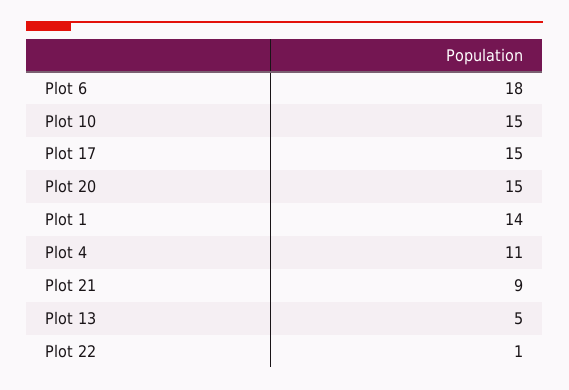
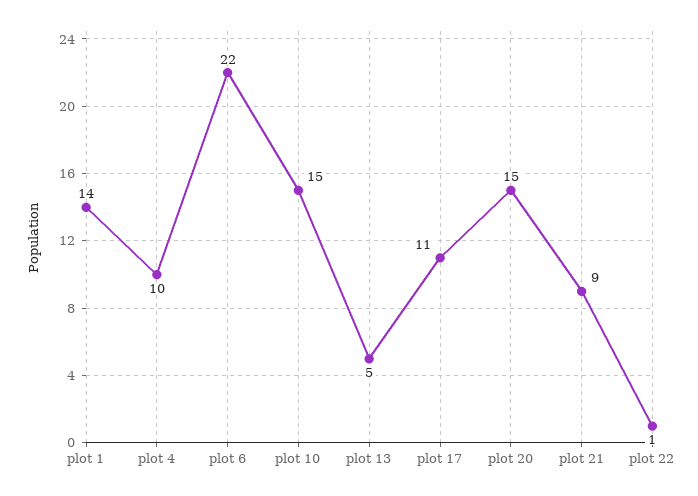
  {
-   "Plot 6": 18,
+   "Plot 6": 22,
    "Plot 10": 15,
-   "Plot 17": 15,
+   "Plot 17": 11,
    "Plot 20": 15,
    "Plot 1": 14,
-   "Plot 4": 11,
+   "Plot 4": 10,
    "Plot 21": 9,
    "Plot 13": 5,
    "Plot 22": 1
  }

